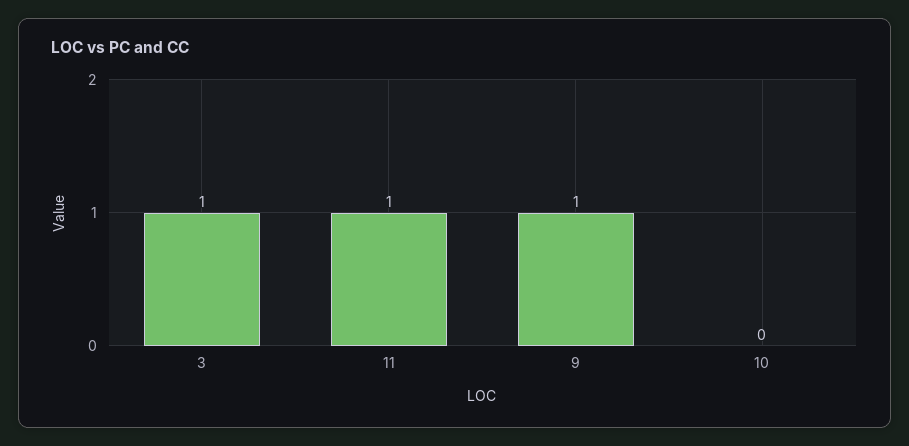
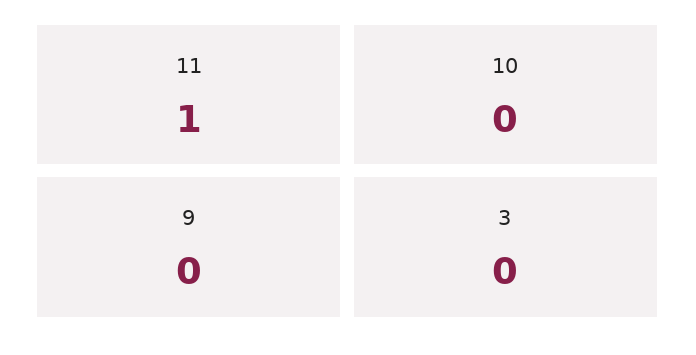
  {
-   "3": 1,
+   "3": 0,
    "11": 1,
-   "9": 1,
+   "9": 0,
    "10": 0
  }

